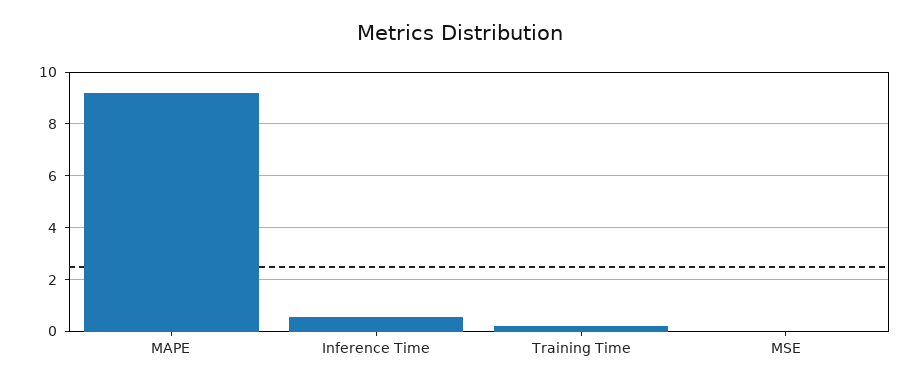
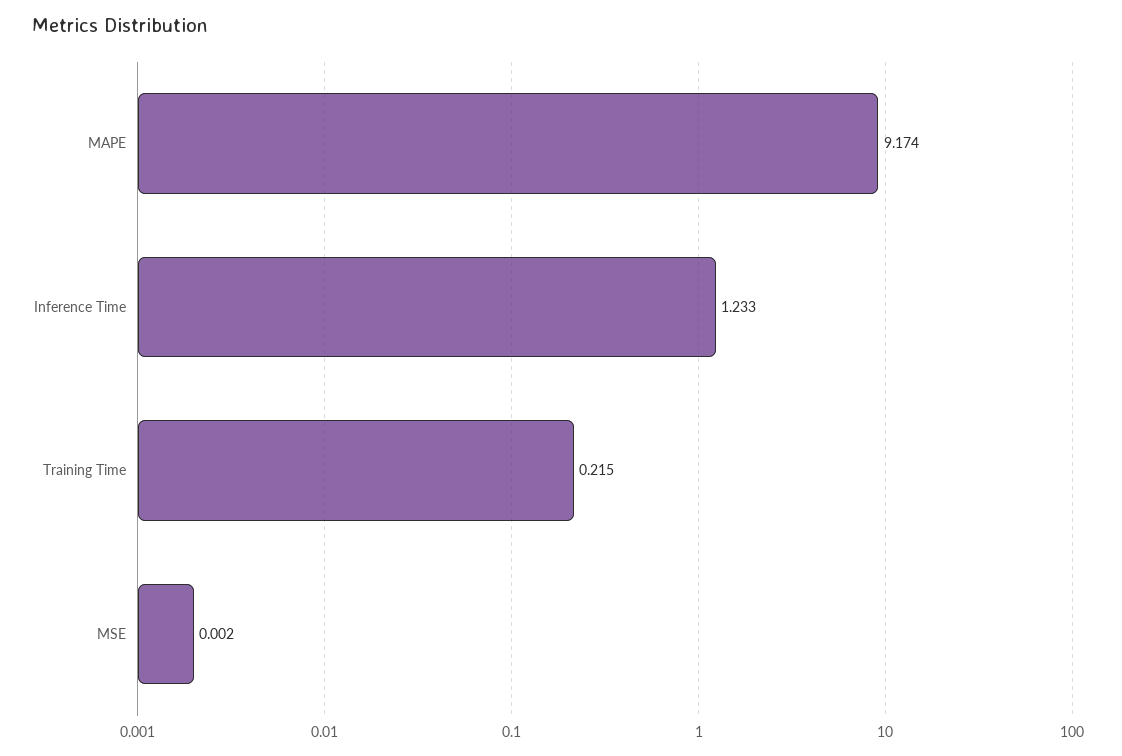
  {
    "MAPE": 9.174,
-   "Inference Time": 0.5,
+   "Inference Time": 1.233,
    "Training Time": 0.215,
    "MSE": 0.002
  }

